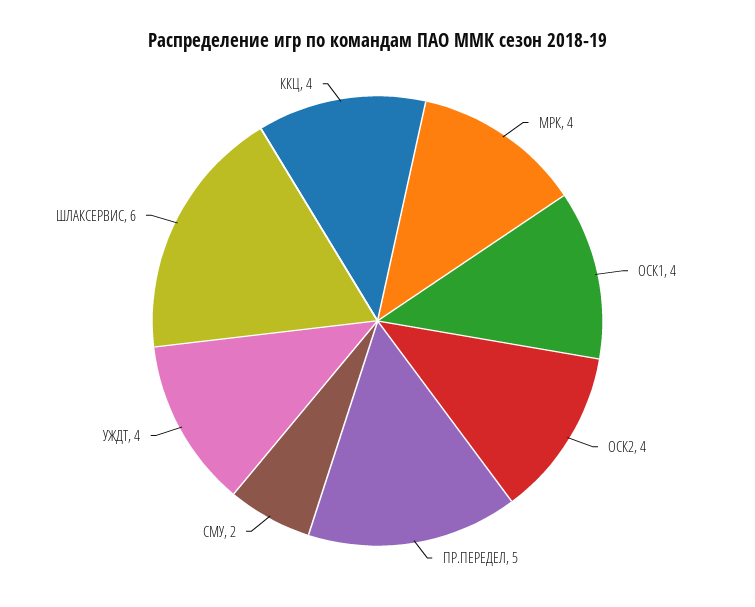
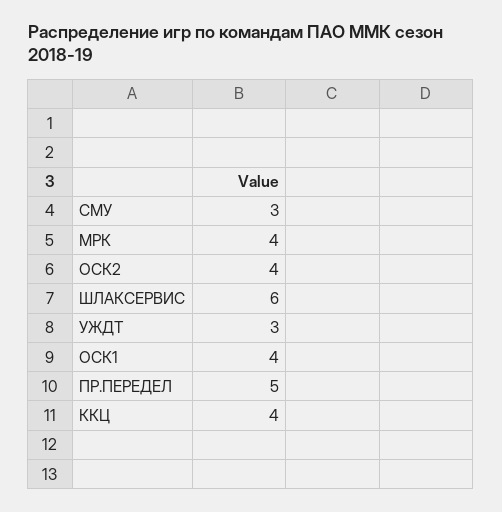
  {
    "МРК": 4,
    "ОСК1": 4,
    "ОСК2": 4,
    "ПР.ПЕРЕДЕЛ": 5,
-   "СМУ": 2,
+   "СМУ": 3,
-   "УЖДТ": 4,
+   "УЖДТ": 3,
    "ШЛАКСЕРВИС": 6,
    "ККЦ": 4
  }

